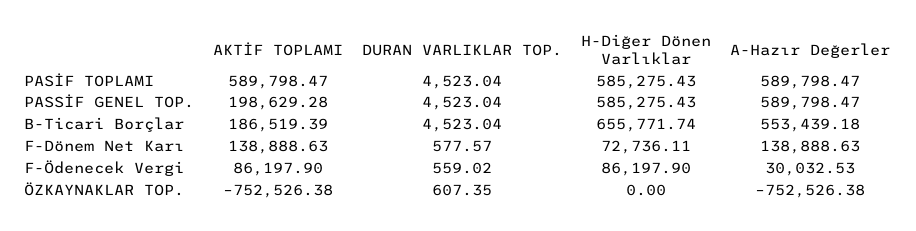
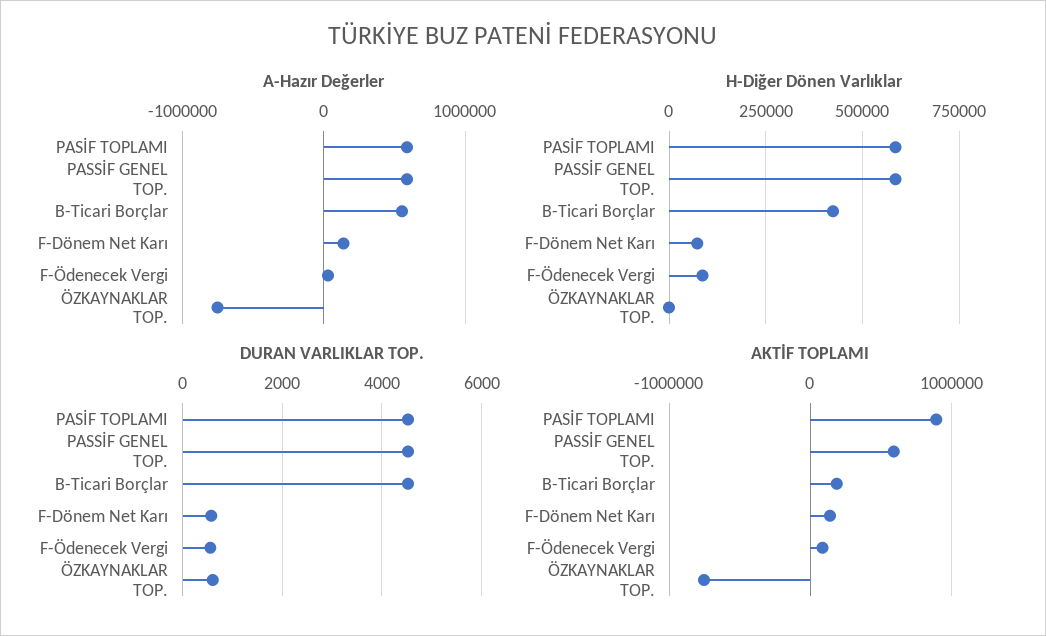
  {
    "AKTİF TOPLAMI": {
-     "PASİF TOPLAMI": 589798.47,
+     "PASİF TOPLAMI": 900000,
-     "PASSİF GENEL TOP.": 198629.28,
+     "PASSİF GENEL TOP.": 600000,
      "B-Ticari Borçlar": 186519.39,
      "F-Dönem Net Karı": 138888.63,
      "F-Ödenecek Vergi": 86197.9,
      "ÖZKAYNAKLAR TOP.": -752526.38
    },
    "DURAN VARLIKLAR TOP.": {
      "PASİF TOPLAMI": 4523.04,
      "PASSİF GENEL TOP.": 4523.04,
      "B-Ticari Borçlar": 4523.04,
      "F-Dönem Net Karı": 577.57,
      "F-Ödenecek Vergi": 559.02,
      "ÖZKAYNAKLAR TOP.": 607.35
    },
    "H-Diğer Dönen Varlıklar": {
      "PASİF TOPLAMI": 585275.43,
      "PASSİF GENEL TOP.": 585275.43,
-     "B-Ticari Borçlar": 655771.74,
+     "B-Ticari Borçlar": 425000,
      "F-Dönem Net Karı": 72736.11,
      "F-Ödenecek Vergi": 86197.9,
      "ÖZKAYNAKLAR TOP.": 0
    },
    "A-Hazır Değerler": {
      "PASİF TOPLAMI": 589798.47,
      "PASSİF GENEL TOP.": 589798.47,
      "B-Ticari Borçlar": 553439.18,
      "F-Dönem Net Karı": 138888.63,
      "F-Ödenecek Vergi": 30032.53,
      "ÖZKAYNAKLAR TOP.": -752526.38
    }
  }

